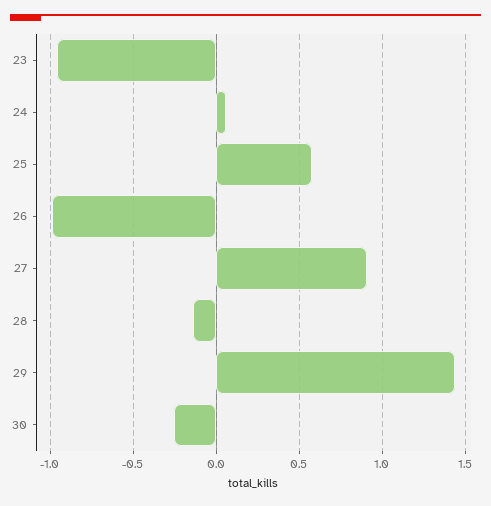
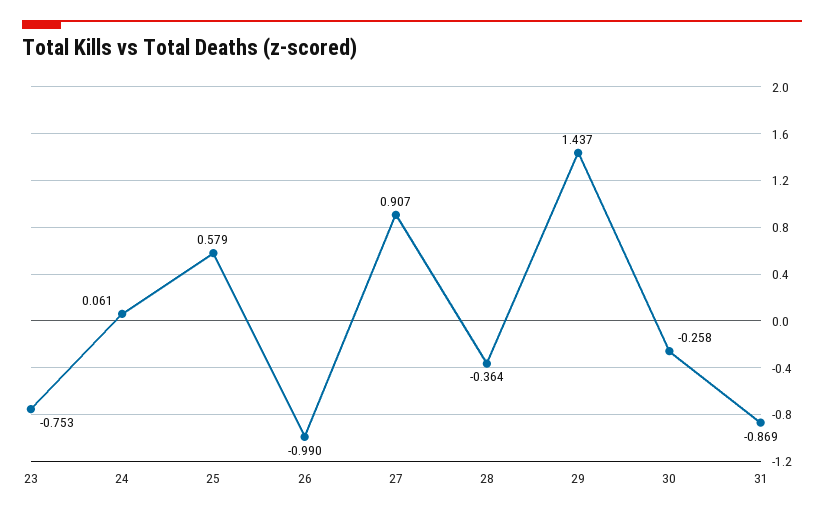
  {
-   "23": -0.95,
+   "23": -0.753,
    "24": 0.061,
    "25": 0.579,
    "26": -0.99,
    "27": 0.907,
-   "28": -0.15,
+   "28": -0.364,
    "29": 1.437,
-   "30": -0.258
+   "30": -0.258,
+   "31": -0.869
  }

